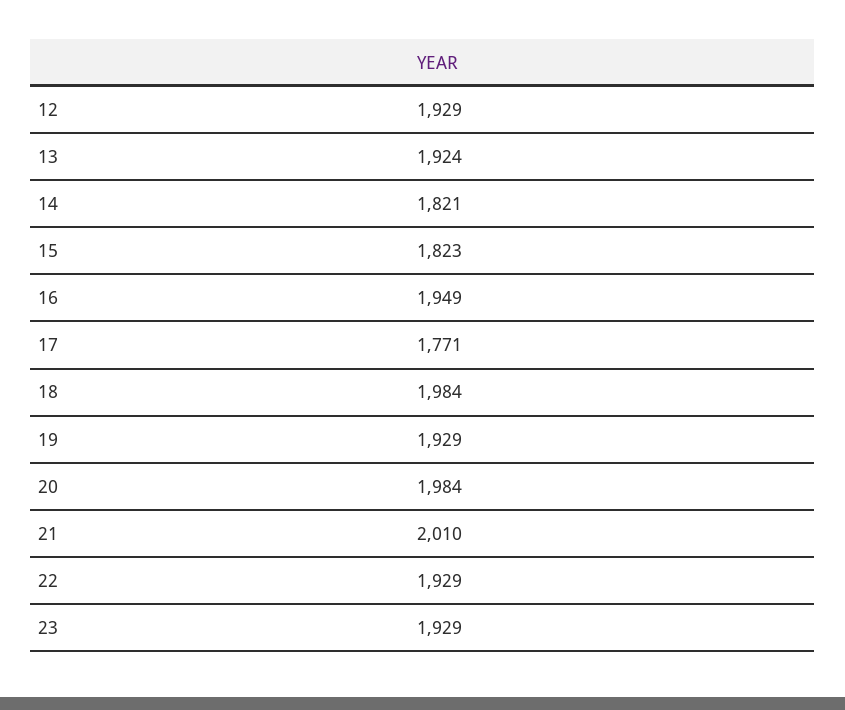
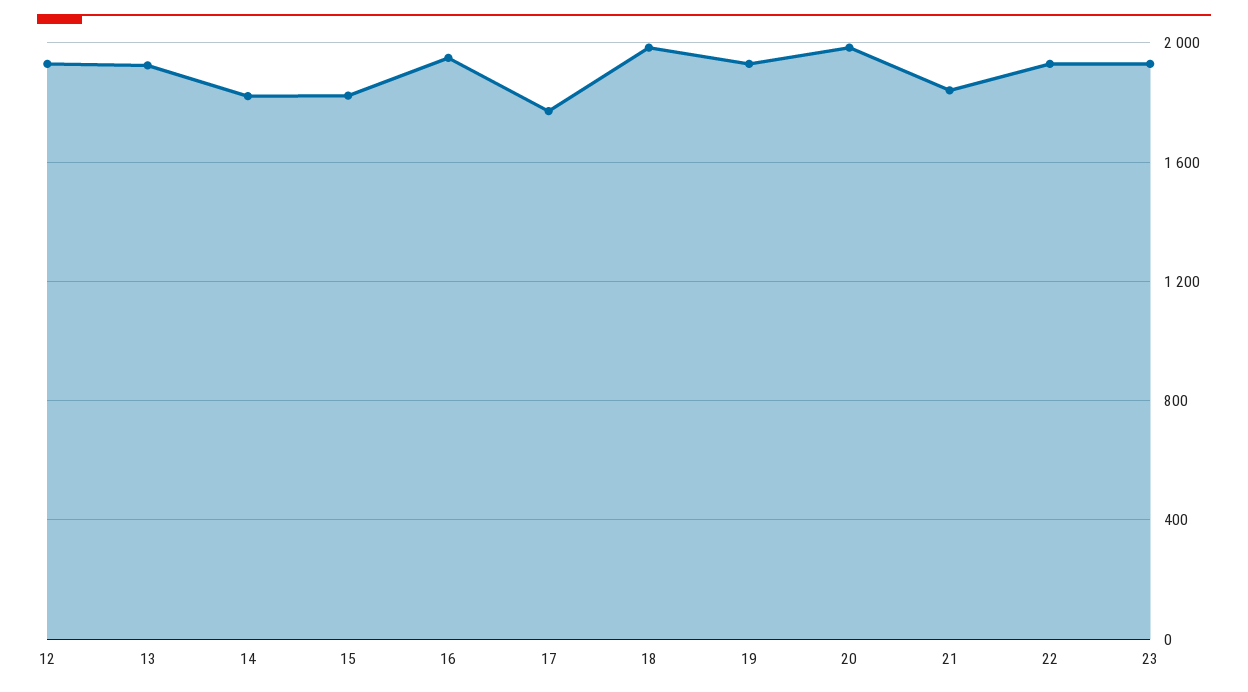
  {
    "12": 1929,
    "13": 1924,
    "14": 1821,
    "15": 1823,
    "16": 1949,
    "17": 1771,
    "18": 1984,
    "19": 1929,
    "20": 1984,
-   "21": 2010,
+   "21": 1850,
    "22": 1929,
    "23": 1929
  }

